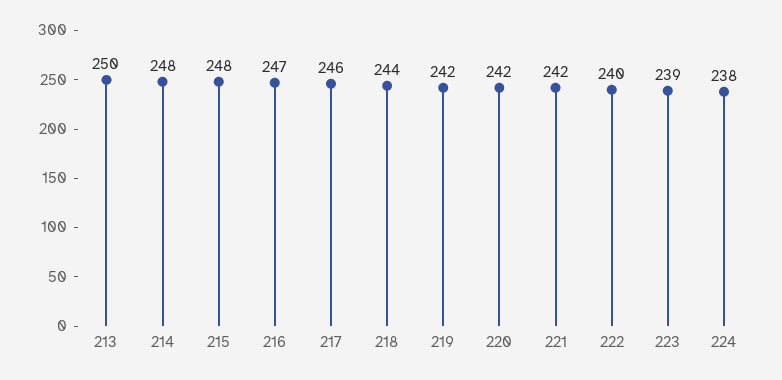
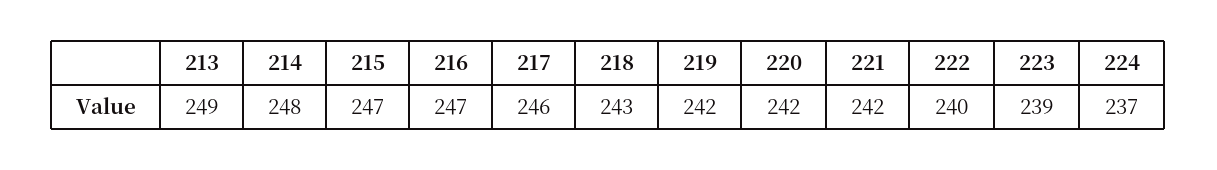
  {
-   "213": 250,
+   "213": 249,
    "214": 248,
-   "215": 248,
+   "215": 247,
    "216": 247,
    "217": 246,
-   "218": 244,
+   "218": 243,
    "219": 242,
    "220": 242,
    "221": 242,
    "222": 240,
    "223": 239,
-   "224": 238
+   "224": 237
  }

